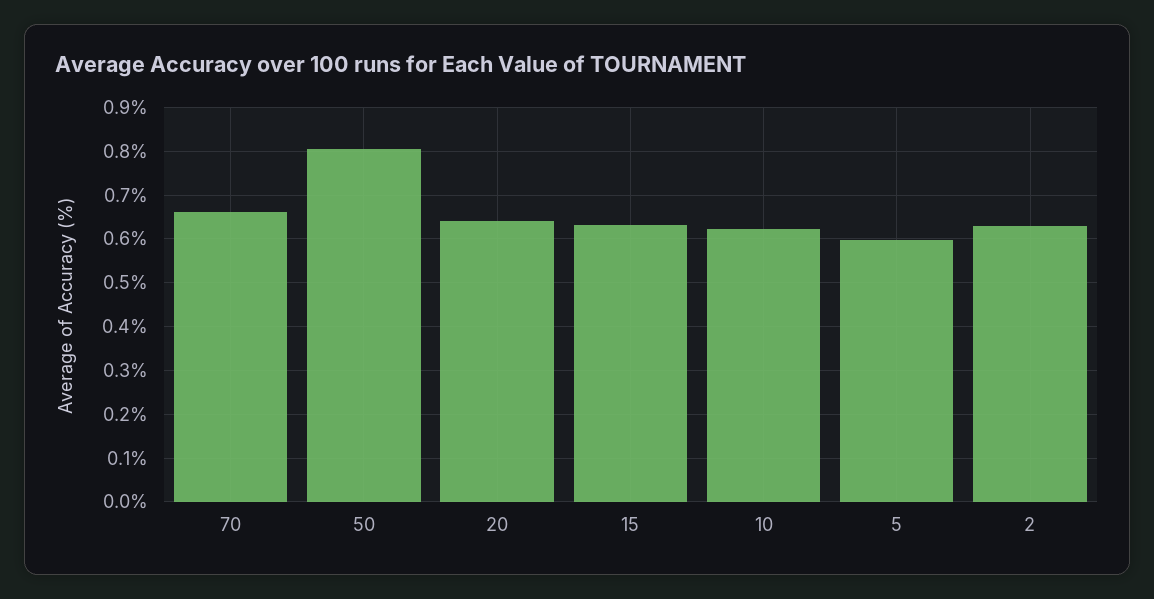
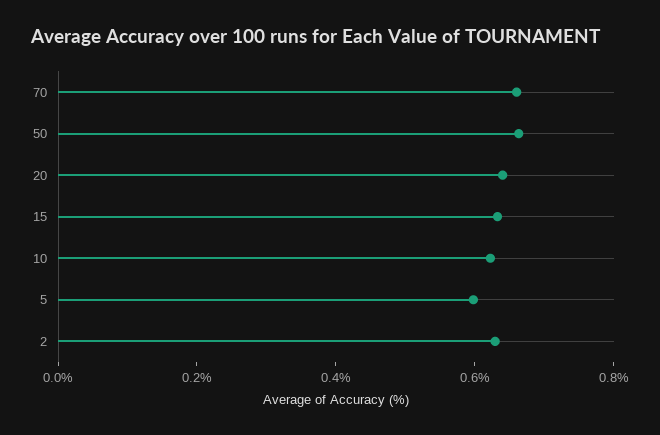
  {
    "70": 0.66,
-   "50": 0.8,
+   "50": 0.65,
    "20": 0.64,
    "15": 0.64,
    "10": 0.62,
    "5": 0.6,
    "2": 0.62
  }

